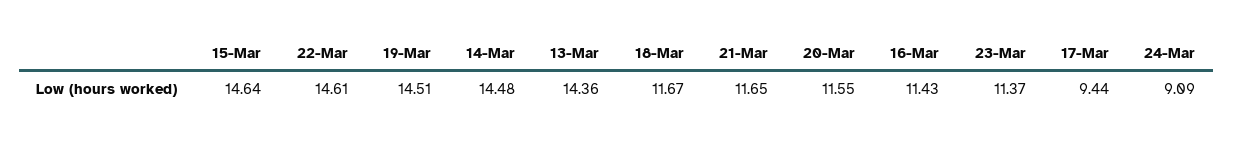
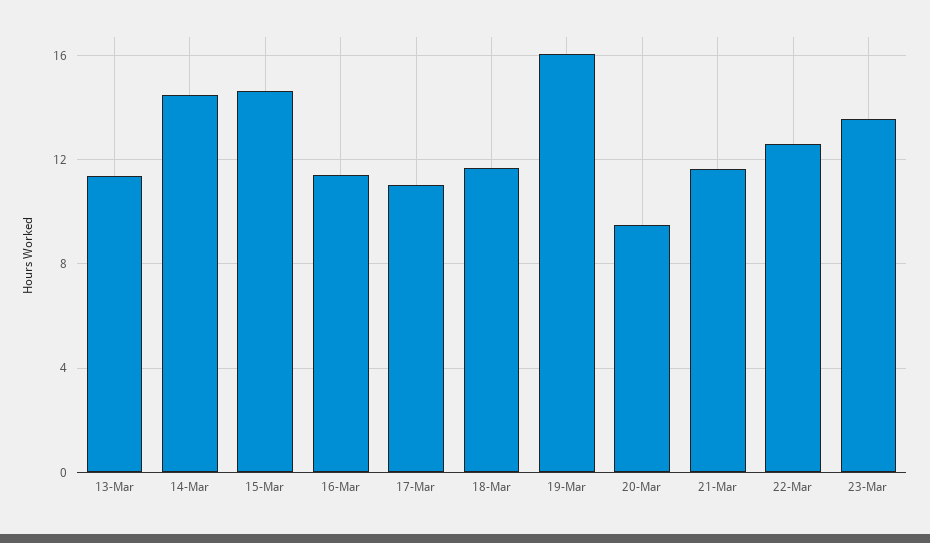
  {
    "15-Mar": 14.64,
-   "22-Mar": 14.61,
+   "22-Mar": 12.5,
-   "19-Mar": 14.51,
+   "19-Mar": 16,
    "14-Mar": 14.48,
-   "13-Mar": 14.36,
+   "13-Mar": 11.5,
    "18-Mar": 11.67,
    "21-Mar": 11.65,
-   "20-Mar": 11.55,
+   "20-Mar": 9.5,
    "16-Mar": 11.43,
-   "23-Mar": 11.37,
+   "23-Mar": 13.5,
-   "17-Mar": 9.44,
+   "17-Mar": 11
-   "24-Mar": 9.09
  }

